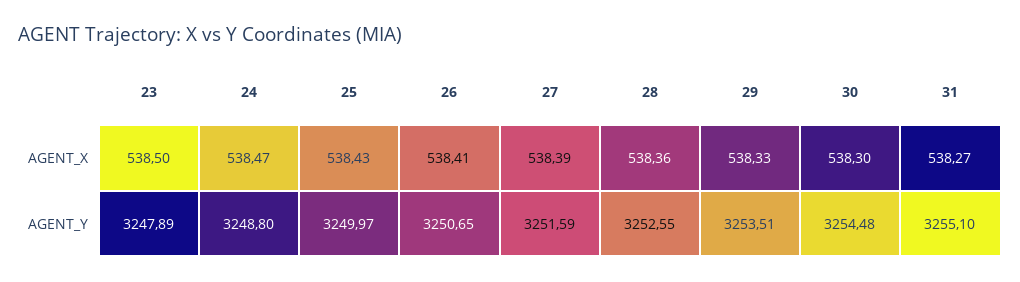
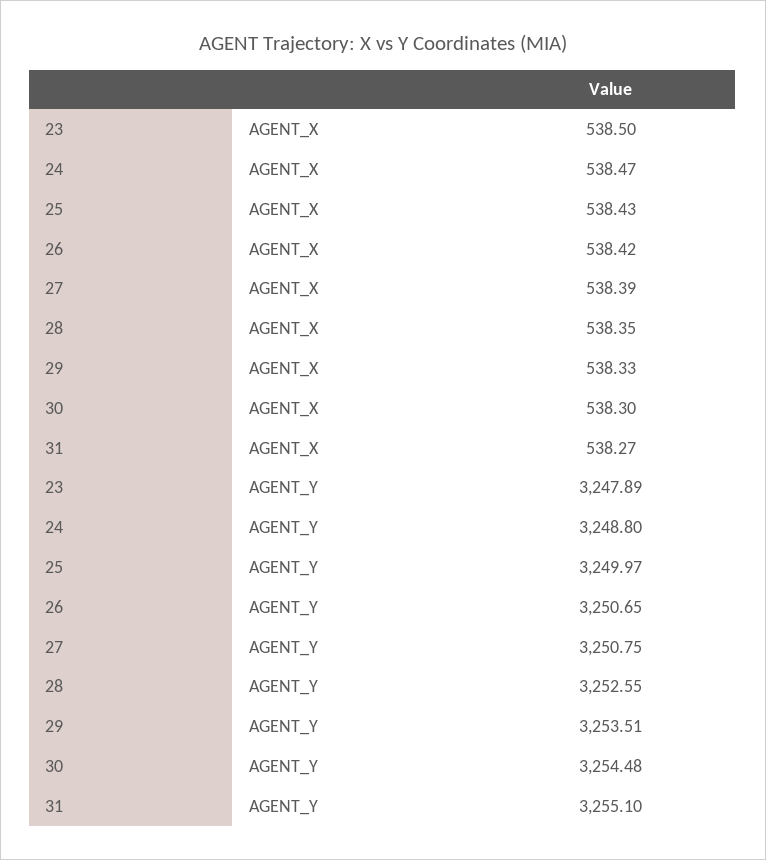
  {
    "23": {
      "AGENT_X": 538.5,
      "AGENT_Y": 3247.89
    },
    "24": {
      "AGENT_X": 538.47,
      "AGENT_Y": 3248.8
    },
    "25": {
      "AGENT_X": 538.43,
      "AGENT_Y": 3249.97
    },
    "26": {
-     "AGENT_X": 538.41,
+     "AGENT_X": 538.42,
      "AGENT_Y": 3250.65
    },
    "27": {
      "AGENT_X": 538.39,
-     "AGENT_Y": 3251.59
+     "AGENT_Y": 3250.75
    },
    "28": {
-     "AGENT_X": 538.36,
+     "AGENT_X": 538.35,
      "AGENT_Y": 3252.55
    },
    "29": {
      "AGENT_X": 538.33,
      "AGENT_Y": 3253.51
    },
    "30": {
      "AGENT_X": 538.3,
      "AGENT_Y": 3254.48
    },
    "31": {
      "AGENT_X": 538.27,
      "AGENT_Y": 3255.1
    }
  }

